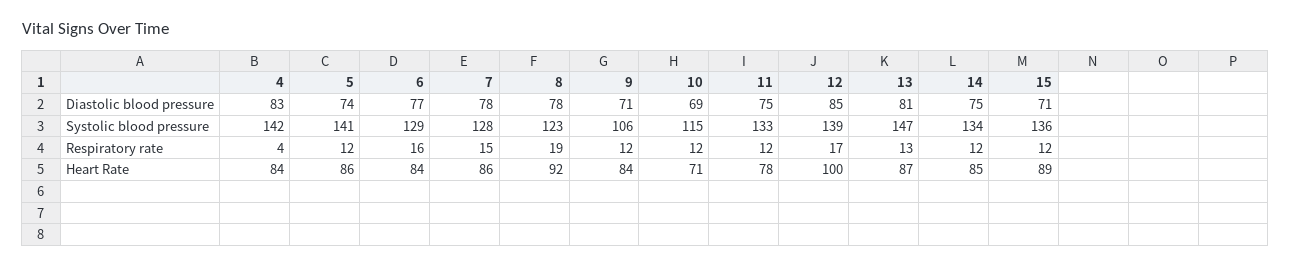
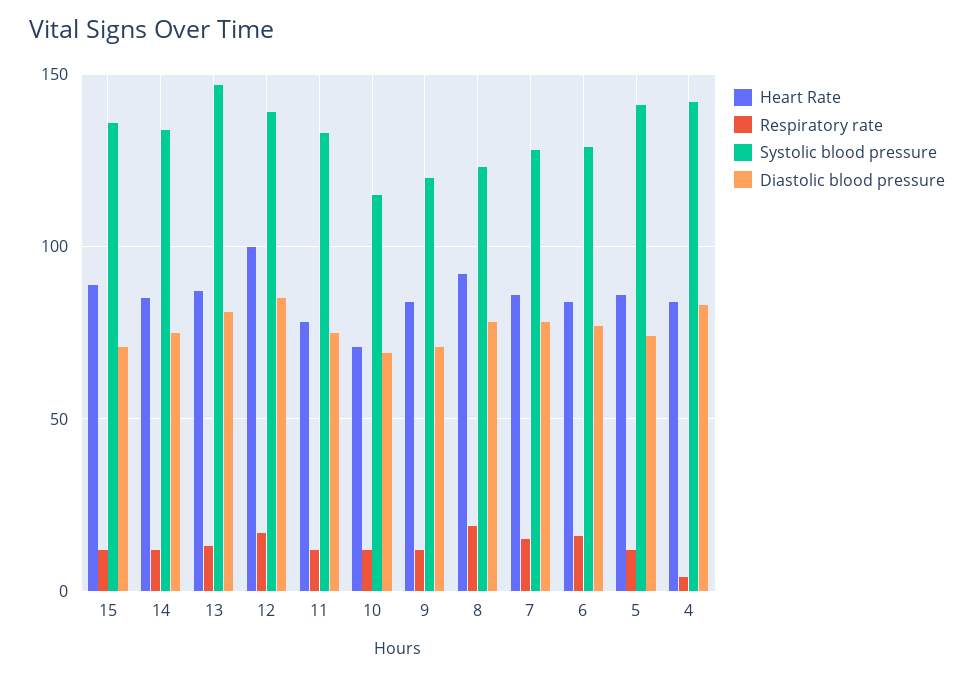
  {
    "Diastolic blood pressure": {
      "4": 83,
      "5": 74,
      "6": 77,
      "7": 78,
      "8": 78,
      "9": 71,
      "10": 69,
      "11": 75,
      "12": 85,
      "13": 81,
      "14": 75,
      "15": 71
    },
    "Systolic blood pressure": {
      "4": 142,
      "5": 141,
      "6": 129,
      "7": 128,
      "8": 123,
-     "9": 106,
+     "9": 120,
      "10": 115,
      "11": 133,
      "12": 139,
      "13": 147,
      "14": 134,
      "15": 136
    },
    "Respiratory rate": {
      "4": 4,
      "5": 12,
      "6": 16,
      "7": 15,
      "8": 19,
      "9": 12,
      "10": 12,
      "11": 12,
      "12": 17,
      "13": 13,
      "14": 12,
      "15": 12
    },
    "Heart Rate": {
      "4": 84,
      "5": 86,
      "6": 84,
      "7": 86,
      "8": 92,
      "9": 84,
      "10": 71,
      "11": 78,
      "12": 100,
      "13": 87,
      "14": 85,
      "15": 89
    }
  }

